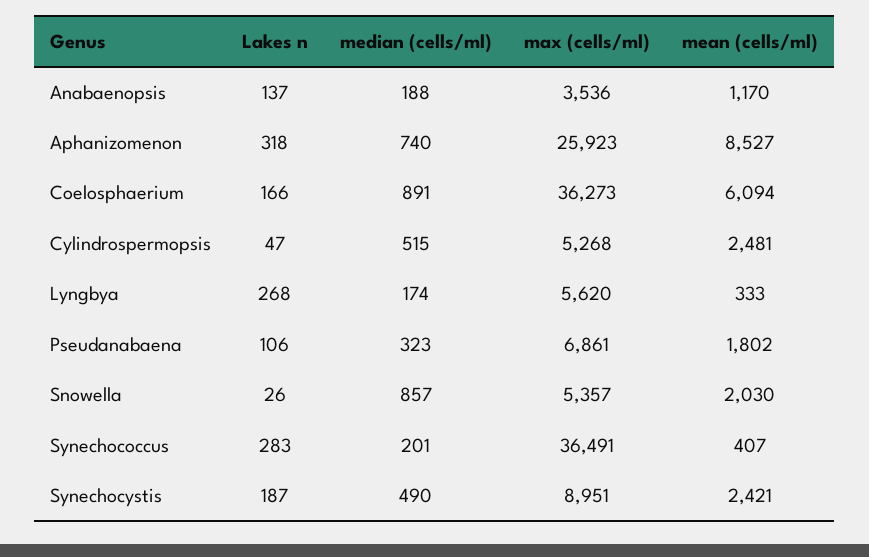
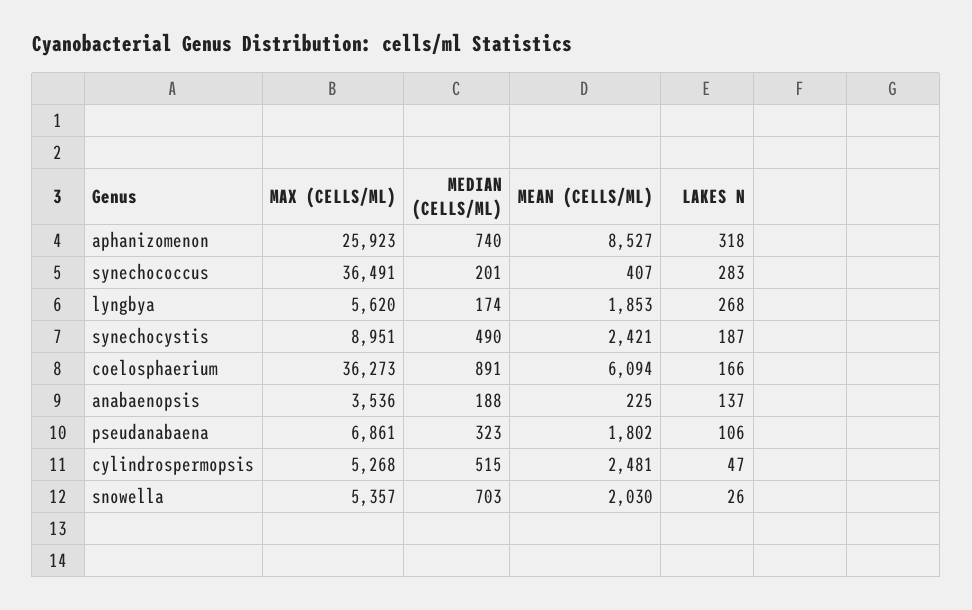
  {
    "Lakes n": {
      "Anabaenopsis": 137,
      "Aphanizomenon": 318,
      "Coelosphaerium": 166,
      "Cylindrospermopsis": 47,
      "Lyngbya": 268,
      "Pseudanabaena": 106,
      "Snowella": 26,
      "Synechococcus": 283,
      "Synechocystis": 187
    },
    "median (cells/ml)": {
      "Anabaenopsis": 188,
      "Aphanizomenon": 740,
      "Coelosphaerium": 891,
      "Cylindrospermopsis": 515,
      "Lyngbya": 174,
      "Pseudanabaena": 323,
-     "Snowella": 857,
+     "Snowella": 703,
      "Synechococcus": 201,
      "Synechocystis": 490
    },
    "max (cells/ml)": {
      "Anabaenopsis": 3536,
      "Aphanizomenon": 25923,
      "Coelosphaerium": 36273,
      "Cylindrospermopsis": 5268,
      "Lyngbya": 5620,
      "Pseudanabaena": 6861,
      "Snowella": 5357,
      "Synechococcus": 36491,
      "Synechocystis": 8951
    },
    "mean (cells/ml)": {
-     "Anabaenopsis": 1170,
+     "Anabaenopsis": 225,
      "Aphanizomenon": 8527,
      "Coelosphaerium": 6094,
      "Cylindrospermopsis": 2481,
-     "Lyngbya": 333,
+     "Lyngbya": 1853,
      "Pseudanabaena": 1802,
      "Snowella": 2030,
      "Synechococcus": 407,
      "Synechocystis": 2421
    }
  }

